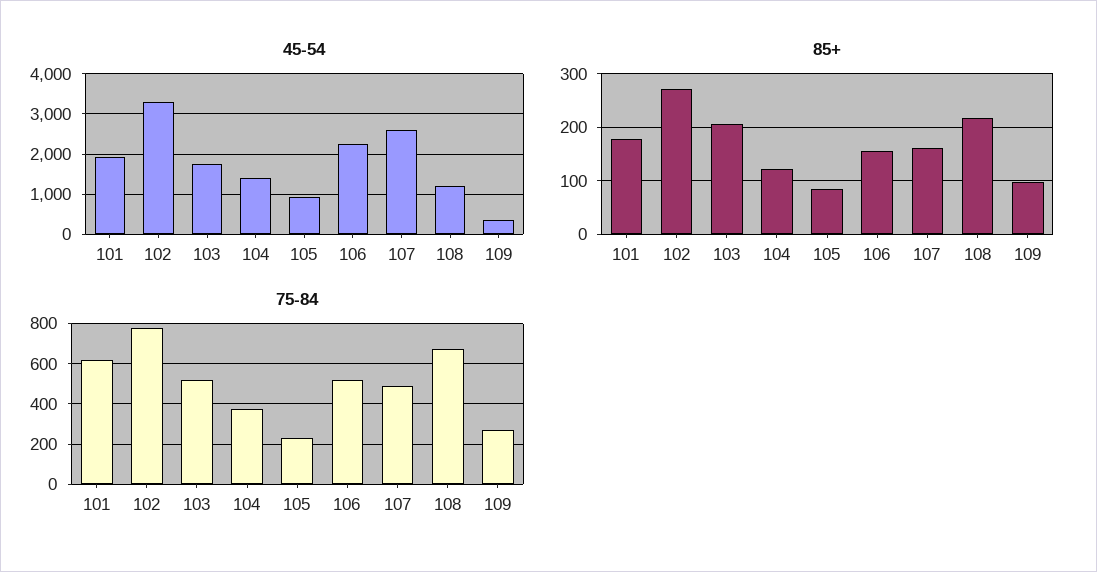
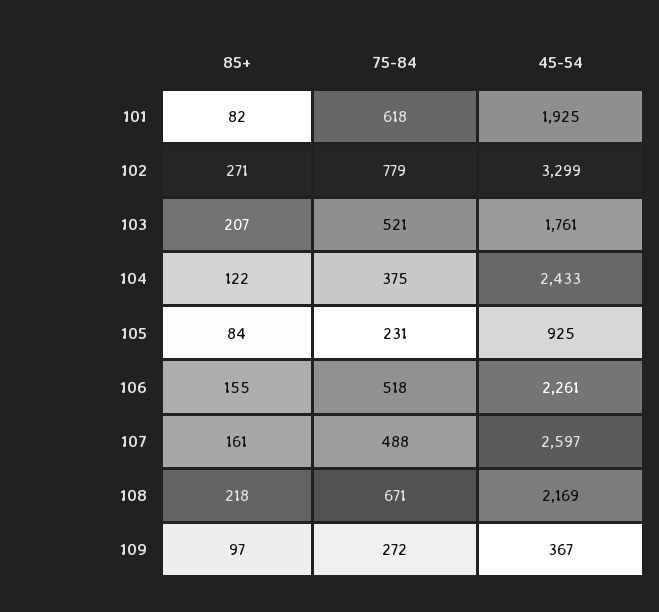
  {
    "45-54": {
      "101": 1925,
      "102": 3299,
      "103": 1761,
-     "104": 1400,
+     "104": 2433,
      "105": 925,
      "106": 2261,
      "107": 2597,
-     "108": 1200,
+     "108": 2169,
      "109": 367
    },
    "85+": {
-     "101": 180,
+     "101": 82,
      "102": 271,
      "103": 207,
      "104": 122,
      "105": 84,
      "106": 155,
      "107": 161,
      "108": 218,
      "109": 97
    },
    "75-84": {
      "101": 618,
      "102": 779,
      "103": 521,
      "104": 375,
      "105": 231,
      "106": 518,
      "107": 488,
      "108": 671,
      "109": 272
    }
  }

